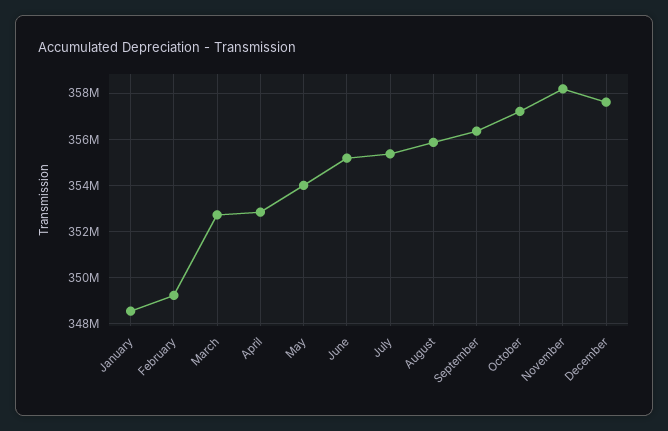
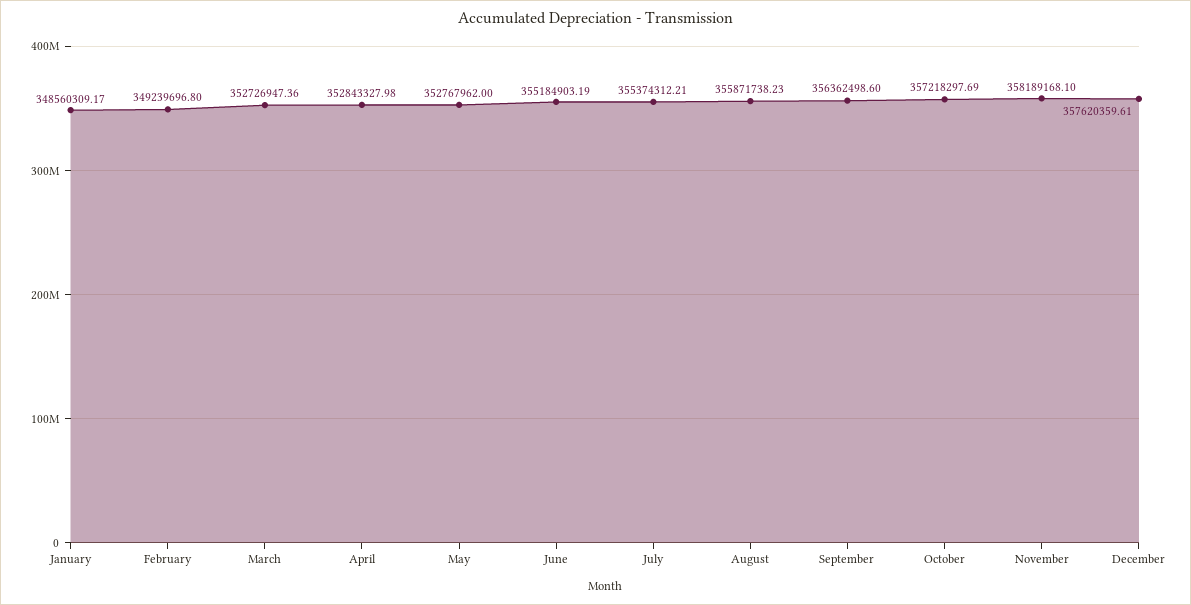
  {
    "January": 348560309.17,
    "February": 349239696.8,
    "March": 352726947.36,
    "April": 352843327.98,
-   "May": 354000000,
+   "May": 352767962,
    "June": 355184903.19,
    "July": 355374312.21,
    "August": 355871738.23,
    "September": 356362498.6,
    "October": 357218297.69,
    "November": 358189168.1,
    "December": 357620359.61
  }

